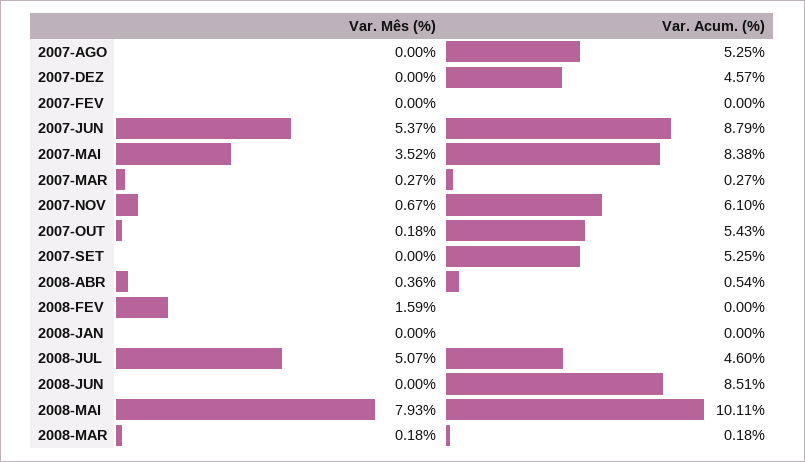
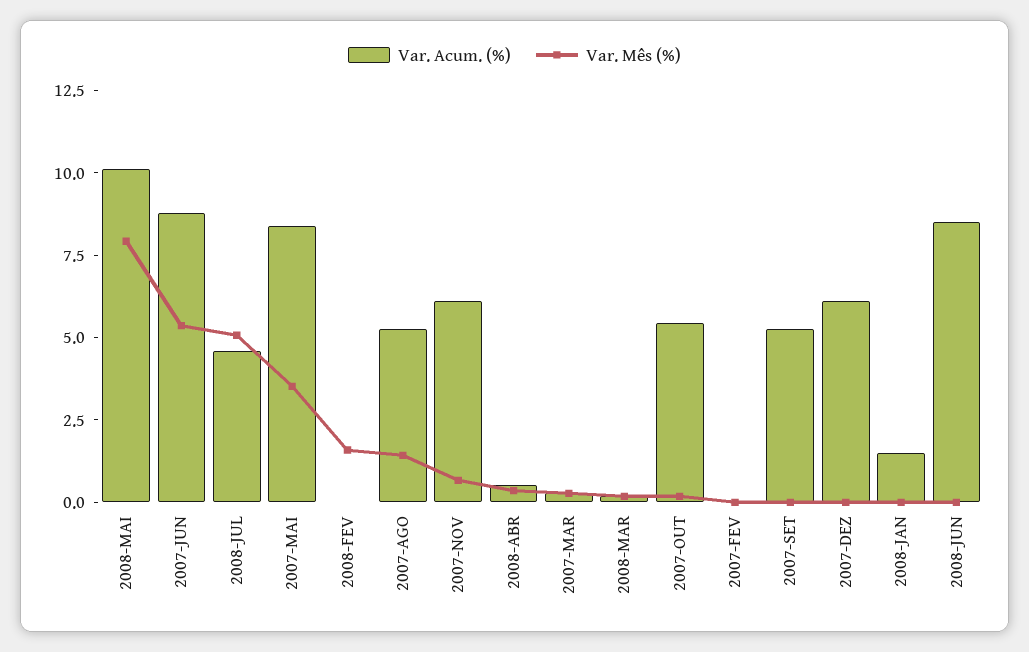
  {
    "Var. Mês (%)": {
-     "2007-AGO": 0,
+     "2007-AGO": 1.5,
      "2007-DEZ": 0,
      "2007-FEV": 0,
      "2007-JUN": 5.37,
      "2007-MAI": 3.52,
      "2007-MAR": 0.27,
      "2007-NOV": 0.67,
      "2007-OUT": 0.18,
      "2007-SET": 0,
      "2008-ABR": 0.36,
      "2008-FEV": 1.59,
      "2008-JAN": 0,
      "2008-JUL": 5.07,
      "2008-JUN": 0,
      "2008-MAI": 7.93,
      "2008-MAR": 0.18
    },
    "Var. Acum. (%)": {
      "2007-AGO": 5.25,
-     "2007-DEZ": 4.57,
+     "2007-DEZ": 6,
      "2007-FEV": 0,
      "2007-JUN": 8.79,
      "2007-MAI": 8.38,
      "2007-MAR": 0.27,
      "2007-NOV": 6.1,
      "2007-OUT": 5.43,
      "2007-SET": 5.25,
      "2008-ABR": 0.54,
      "2008-FEV": 0,
-     "2008-JAN": 0,
+     "2008-JAN": 1.5,
      "2008-JUL": 4.6,
      "2008-JUN": 8.51,
      "2008-MAI": 10.11,
      "2008-MAR": 0.18
    }
  }

